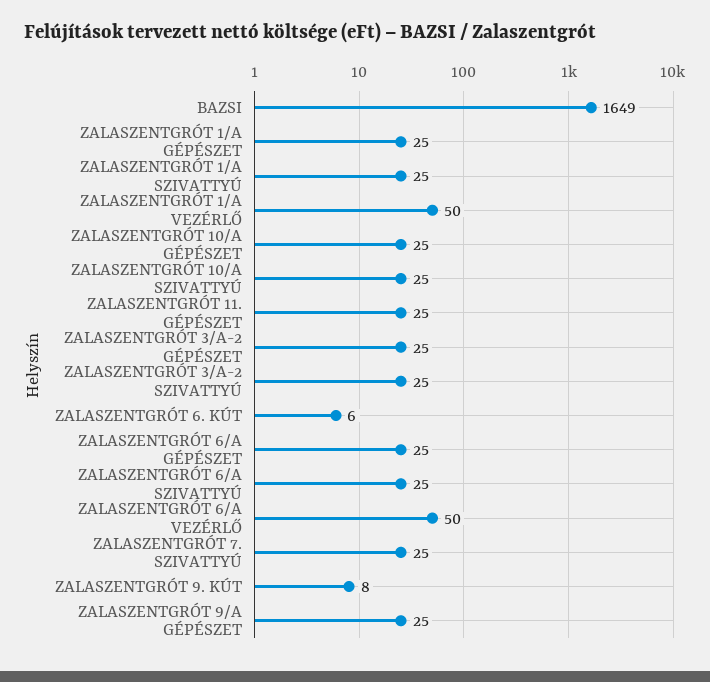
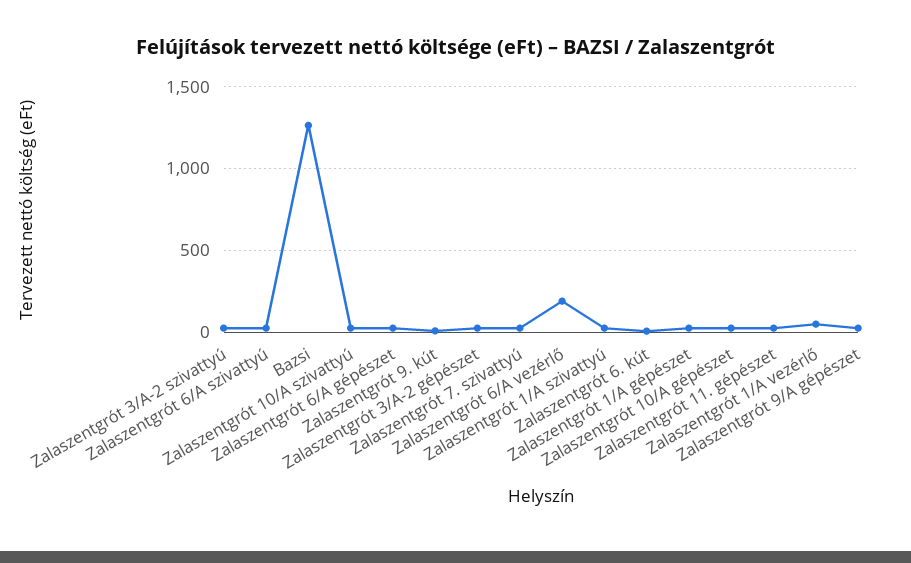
  {
-   "BAZSI": 1649,
+   "BAZSI": 1250,
    "ZALASZENTGRÓT 1/A GÉPÉSZET": 25,
    "ZALASZENTGRÓT 1/A SZIVATTYÚ": 25,
    "ZALASZENTGRÓT 1/A VEZÉRLŐ": 50,
    "ZALASZENTGRÓT 10/A GÉPÉSZET": 25,
    "ZALASZENTGRÓT 10/A SZIVATTYÚ": 25,
    "ZALASZENTGRÓT 11. GÉPÉSZET": 25,
    "ZALASZENTGRÓT 3/A-2 GÉPÉSZET": 25,
    "ZALASZENTGRÓT 3/A-2 SZIVATTYÚ": 25,
    "ZALASZENTGRÓT 6. KÚT": 6,
    "ZALASZENTGRÓT 6/A GÉPÉSZET": 25,
    "ZALASZENTGRÓT 6/A SZIVATTYÚ": 25,
-   "ZALASZENTGRÓT 6/A VEZÉRLŐ": 50,
+   "ZALASZENTGRÓT 6/A VEZÉRLŐ": 200,
    "ZALASZENTGRÓT 7. SZIVATTYÚ": 25,
    "ZALASZENTGRÓT 9. KÚT": 8,
    "ZALASZENTGRÓT 9/A GÉPÉSZET": 25
  }

